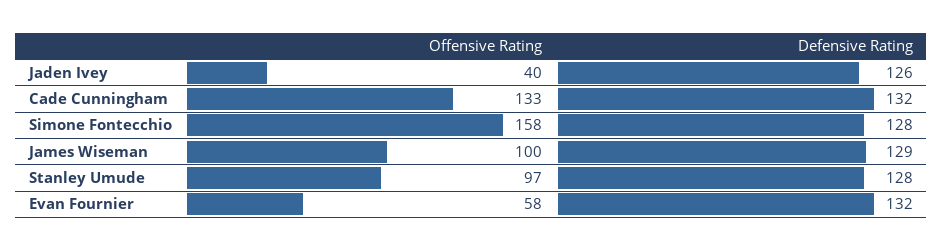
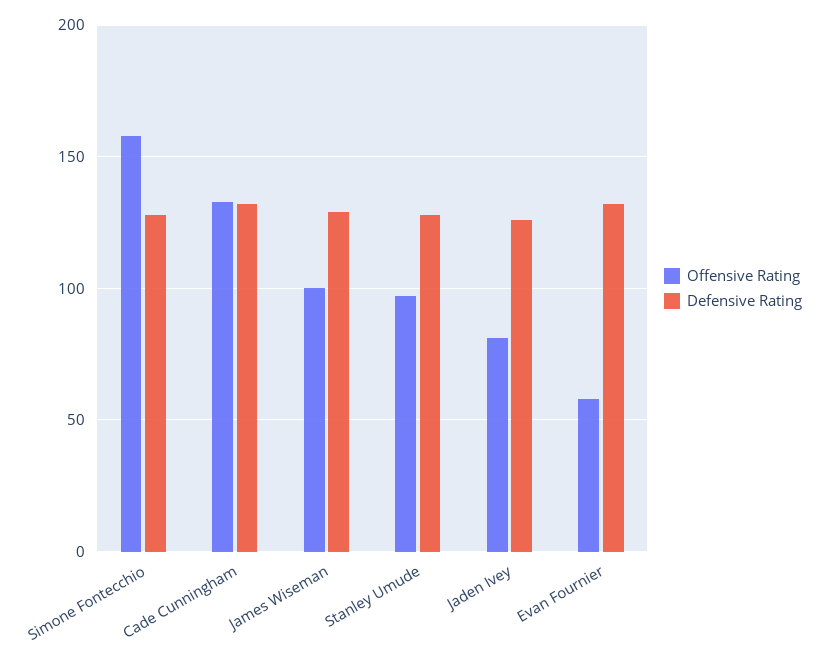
  {
    "Offensive Rating": {
-     "Jaden Ivey": 40,
+     "Jaden Ivey": 80,
      "Cade Cunningham": 133,
      "Simone Fontecchio": 158,
      "James Wiseman": 100,
      "Stanley Umude": 97,
      "Evan Fournier": 58
    },
    "Defensive Rating": {
      "Jaden Ivey": 126,
      "Cade Cunningham": 132,
      "Simone Fontecchio": 128,
      "James Wiseman": 129,
      "Stanley Umude": 128,
      "Evan Fournier": 132
    }
  }

